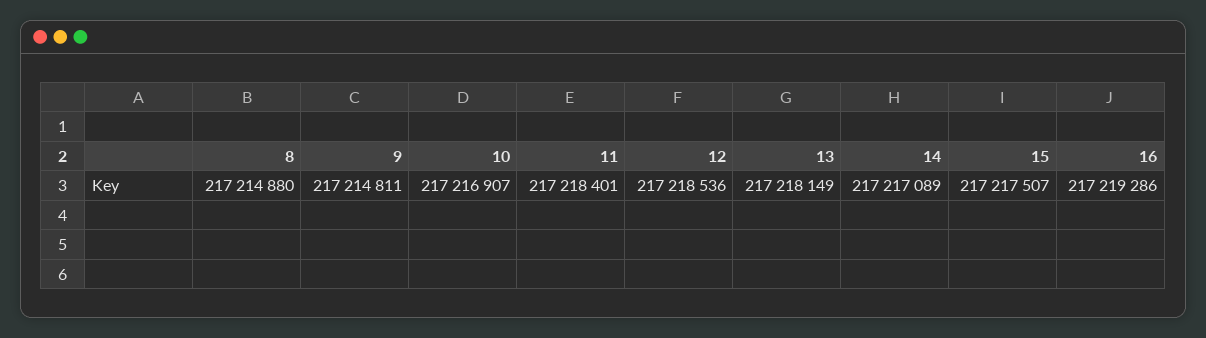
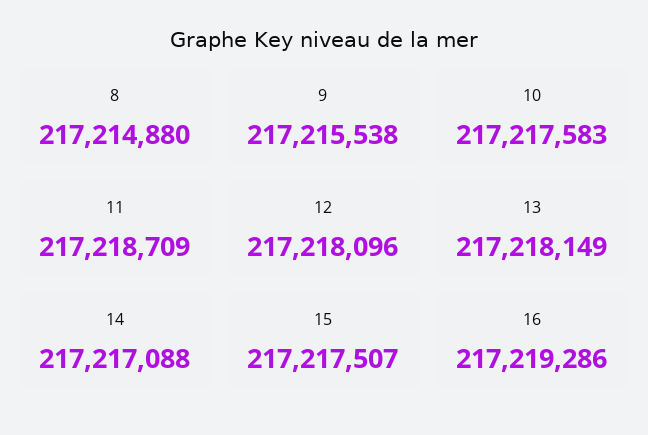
  {
    "8": 217214880,
-   "9": 217214811,
+   "9": 217215538,
-   "10": 217216907,
+   "10": 217217583,
-   "11": 217218401,
+   "11": 217218709,
-   "12": 217218536,
+   "12": 217218096,
    "13": 217218149,
-   "14": 217217089,
+   "14": 217217088,
    "15": 217217507,
    "16": 217219286
  }

